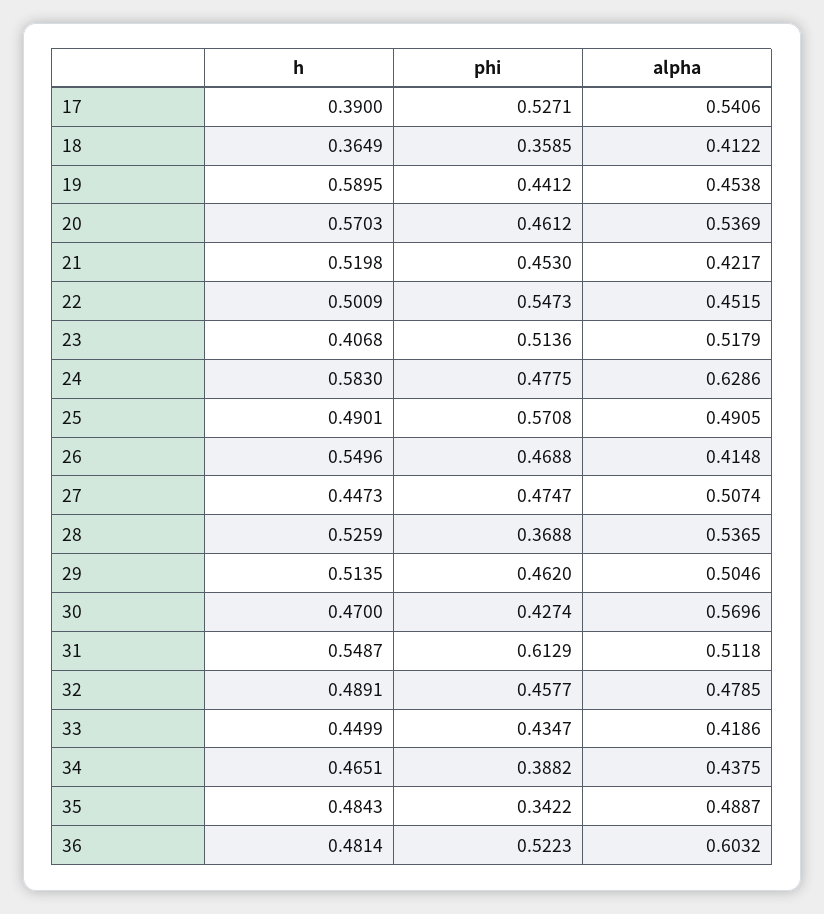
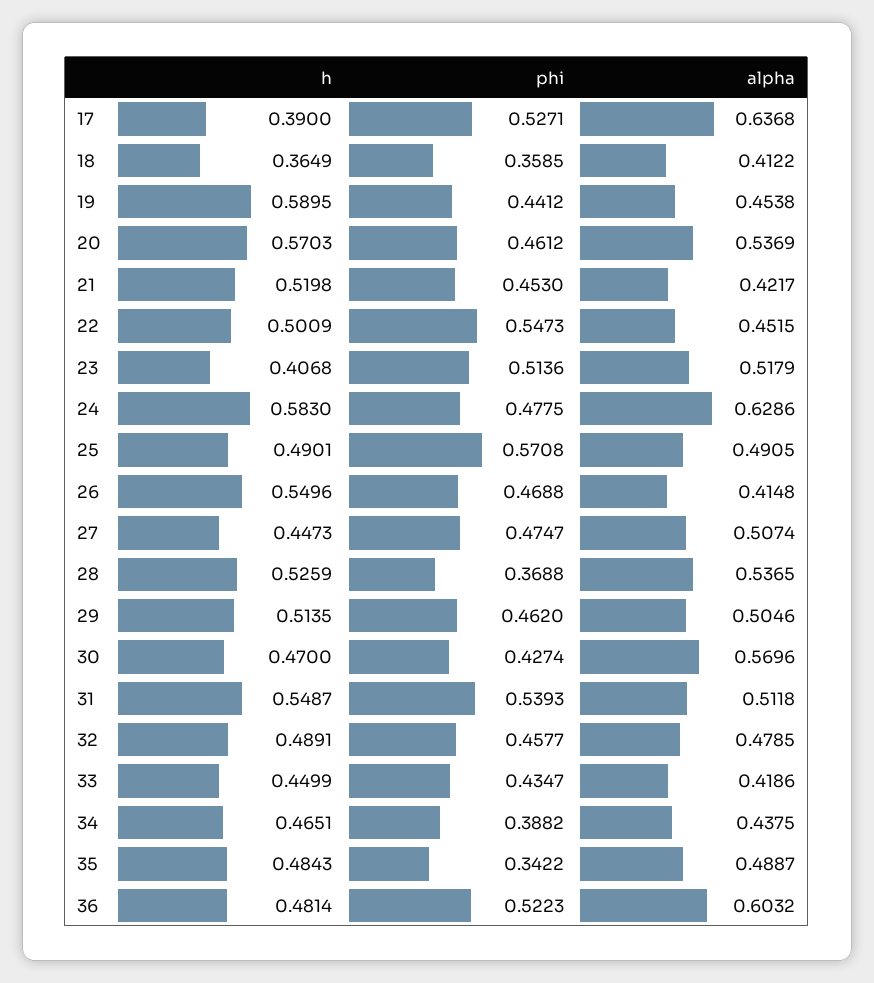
  {
    "h": {
      "17": 0.39,
      "18": 0.3649,
      "19": 0.5895,
      "20": 0.5703,
      "21": 0.5198,
      "22": 0.5009,
      "23": 0.4068,
      "24": 0.583,
      "25": 0.4901,
      "26": 0.5496,
      "27": 0.4473,
      "28": 0.5259,
      "29": 0.5135,
      "30": 0.47,
      "31": 0.5487,
      "32": 0.4891,
      "33": 0.4499,
      "34": 0.4651,
      "35": 0.4843,
      "36": 0.4814
    },
    "phi": {
      "17": 0.5271,
      "18": 0.3585,
      "19": 0.4412,
      "20": 0.4612,
      "21": 0.453,
      "22": 0.5473,
      "23": 0.5136,
      "24": 0.4775,
      "25": 0.5708,
      "26": 0.4688,
      "27": 0.4747,
      "28": 0.3688,
      "29": 0.462,
      "30": 0.4274,
-     "31": 0.6129,
+     "31": 0.5393,
      "32": 0.4577,
      "33": 0.4347,
      "34": 0.3882,
      "35": 0.3422,
      "36": 0.5223
    },
    "alpha": {
-     "17": 0.5406,
+     "17": 0.6368,
      "18": 0.4122,
      "19": 0.4538,
      "20": 0.5369,
      "21": 0.4217,
      "22": 0.4515,
      "23": 0.5179,
      "24": 0.6286,
      "25": 0.4905,
      "26": 0.4148,
      "27": 0.5074,
      "28": 0.5365,
      "29": 0.5046,
      "30": 0.5696,
      "31": 0.5118,
      "32": 0.4785,
      "33": 0.4186,
      "34": 0.4375,
      "35": 0.4887,
      "36": 0.6032
    }
  }

